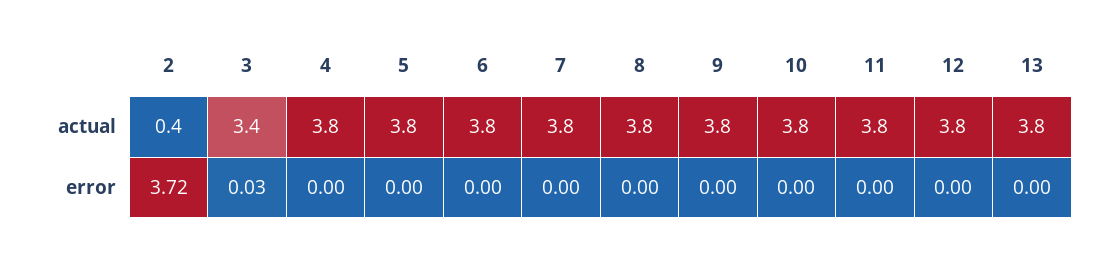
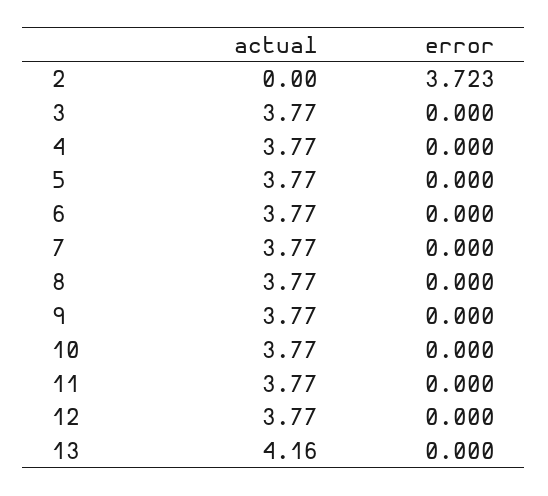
  {
    "2": {
-     "actual": 0.4,
+     "actual": 0,
      "error": 3.723
    },
    "3": {
-     "actual": 3.4,
+     "actual": 3.77,
-     "error": 0.03
+     "error": 0
    },
    "4": {
      "actual": 3.77,
      "error": 0
    },
    "5": {
      "actual": 3.77,
      "error": 0
    },
    "6": {
      "actual": 3.77,
      "error": 0
    },
    "7": {
      "actual": 3.77,
      "error": 0
    },
    "8": {
      "actual": 3.77,
      "error": 0
    },
    "9": {
      "actual": 3.77,
      "error": 0
    },
    "10": {
      "actual": 3.77,
      "error": 0
    },
    "11": {
      "actual": 3.77,
      "error": 0
    },
    "12": {
      "actual": 3.77,
      "error": 0
    },
    "13": {
-     "actual": 3.8,
+     "actual": 4.16,
      "error": 0
    }
  }

